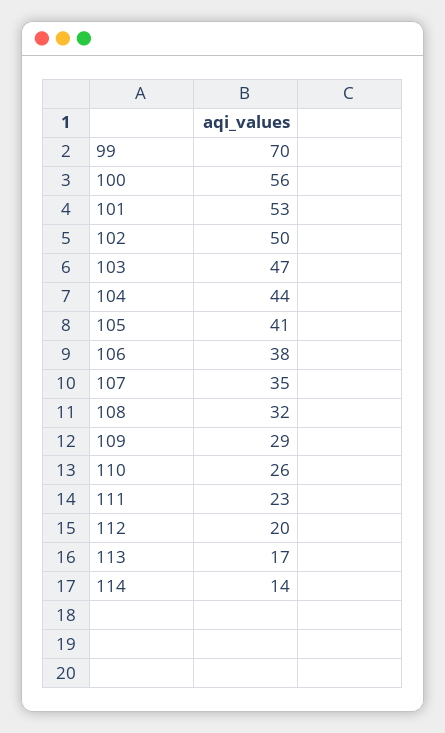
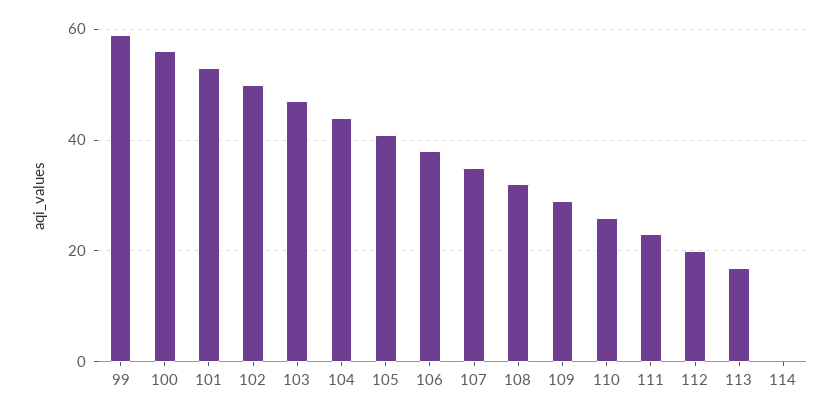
  {
-   "99": 70,
+   "99": 60,
    "100": 56,
    "101": 53,
    "102": 50,
    "103": 47,
    "104": 44,
    "105": 41,
    "106": 38,
    "107": 35,
    "108": 32,
    "109": 29,
    "110": 26,
    "111": 23,
    "112": 20,
    "113": 17,
-   "114": 14
+   "114": 0
  }

